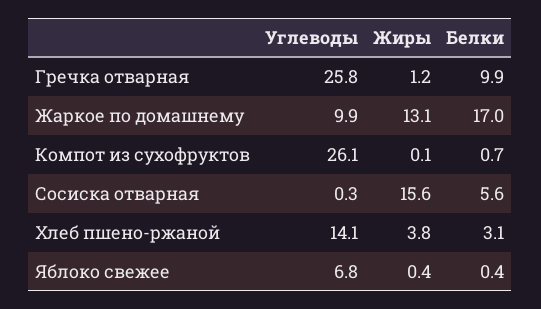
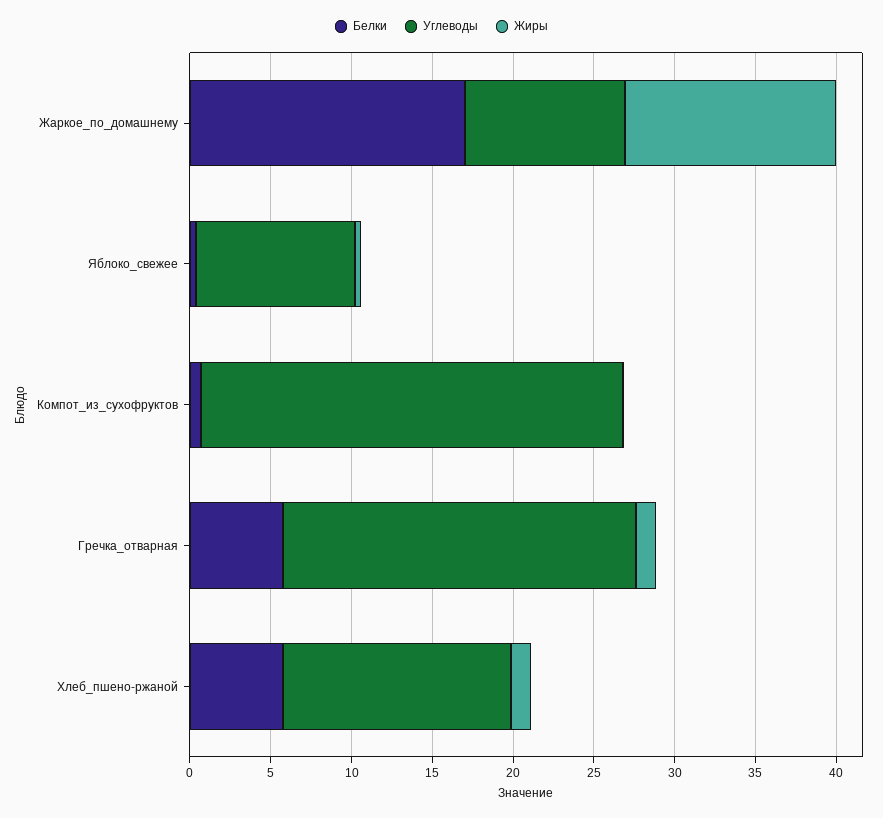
  {
    "Углеводы": {
-     "Гречка отварная": 25.8,
+     "Гречка отварная": 22,
      "Жаркое по домашнему": 9.9,
      "Компот из сухофруктов": 26.1,
-     "Сосиска отварная": 0.3,
      "Хлеб пшено-ржаной": 14.1,
-     "Яблоко свежее": 6.8
+     "Яблоко свежее": 10
    },
    "Жиры": {
      "Гречка отварная": 1.2,
      "Жаркое по домашнему": 13.1,
      "Компот из сухофруктов": 0.1,
-     "Сосиска отварная": 15.6,
-     "Хлеб пшено-ржаной": 3.8,
+     "Хлеб пшено-ржаной": 1,
      "Яблоко свежее": 0.4
    },
    "Белки": {
-     "Гречка отварная": 9.9,
+     "Гречка отварная": 6,
      "Жаркое по домашнему": 17,
      "Компот из сухофруктов": 0.7,
-     "Сосиска отварная": 5.6,
-     "Хлеб пшено-ржаной": 3.1,
+     "Хлеб пшено-ржаной": 6,
      "Яблоко свежее": 0.4
    }
  }

